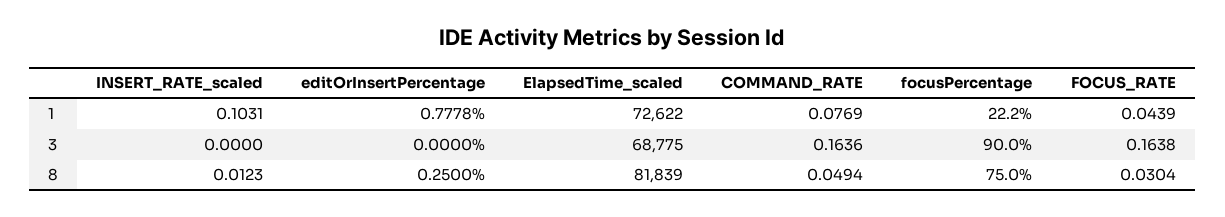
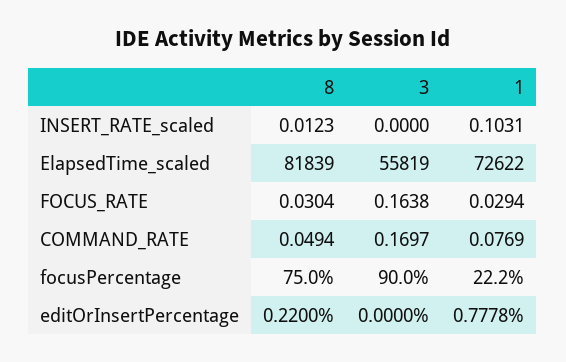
  {
    "INSERT_RATE_scaled": {
      "1": 0.1031,
      "3": 0,
      "8": 0.0123
    },
    "editOrInsertPercentage": {
      "1": 0.7778,
      "3": 0,
-     "8": 0.25
+     "8": 0.22
    },
    "ElapsedTime_scaled": {
      "1": 72622,
-     "3": 68775,
+     "3": 55819,
      "8": 81839
    },
    "COMMAND_RATE": {
      "1": 0.0769,
-     "3": 0.1636,
+     "3": 0.1697,
      "8": 0.0494
    },
    "focusPercentage": {
      "1": 22.2,
      "3": 90,
      "8": 75
    },
    "FOCUS_RATE": {
-     "1": 0.0439,
+     "1": 0.0294,
      "3": 0.1638,
      "8": 0.0304
    }
  }

